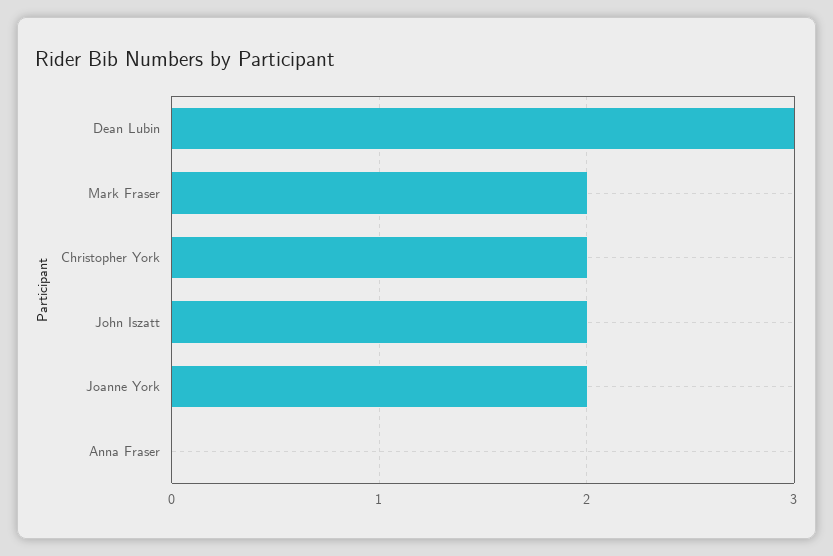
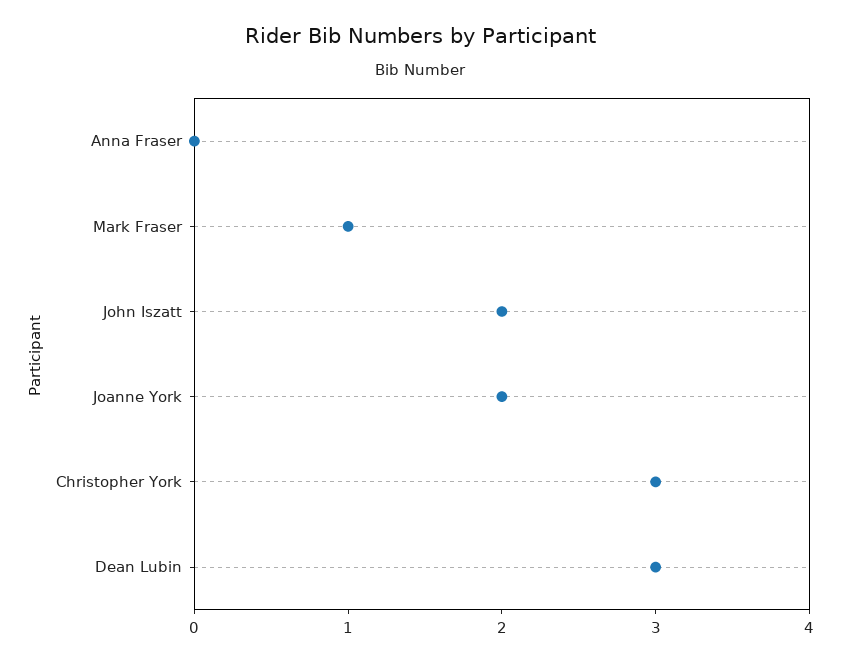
  {
    "Dean Lubin": 3,
-   "Mark Fraser": 2,
+   "Mark Fraser": 1,
-   "Christopher York": 2,
+   "Christopher York": 3,
    "John Iszatt": 2,
    "Joanne York": 2,
    "Anna Fraser": 0
  }

